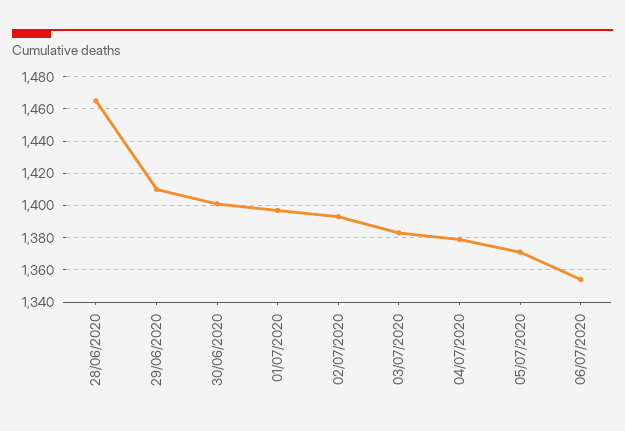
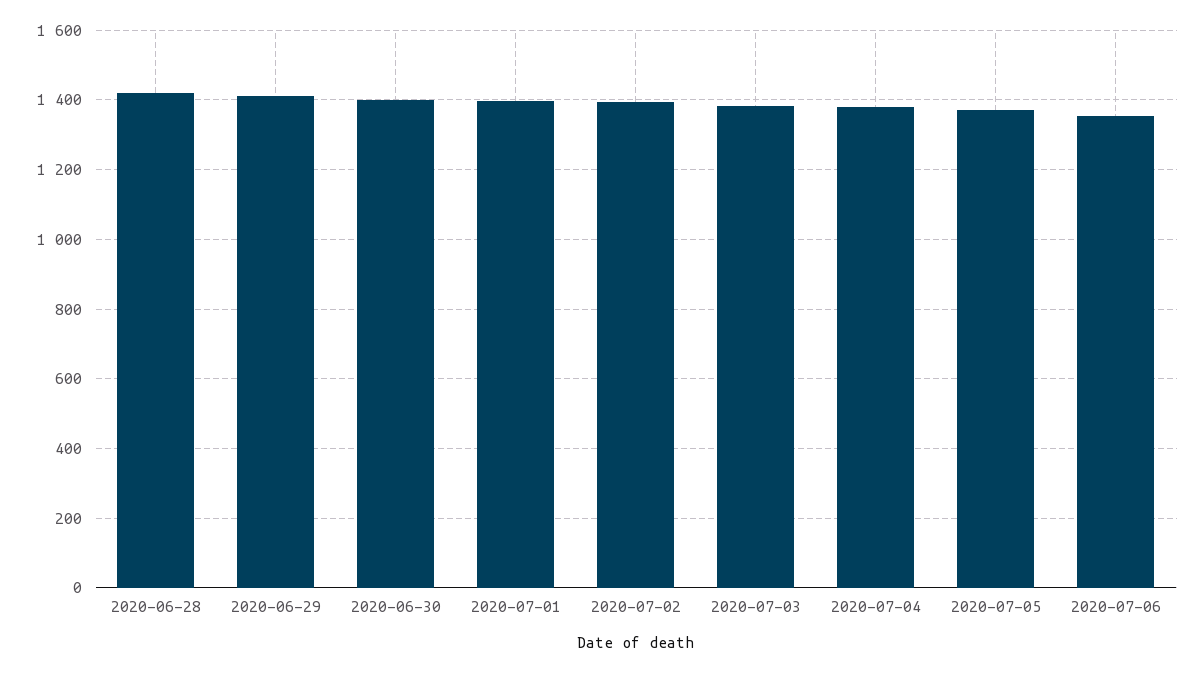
  {
-   "28/06/2020": 1465,
+   "28/06/2020": 1420,
    "29/06/2020": 1410,
    "30/06/2020": 1400,
    "01/07/2020": 1395,
    "02/07/2020": 1395,
    "03/07/2020": 1385,
    "04/07/2020": 1380,
    "05/07/2020": 1370,
    "06/07/2020": 1355
  }

